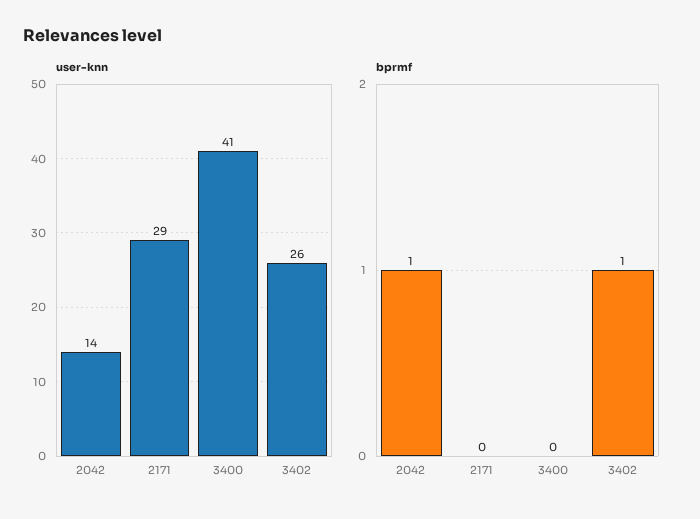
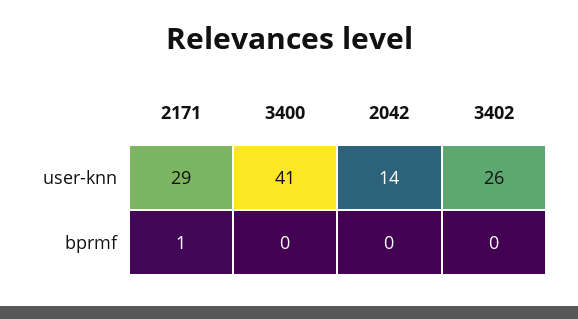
  {
    "user-knn": {
      "2042": 14,
      "2171": 29,
      "3400": 41,
      "3402": 26
    },
    "bprmf": {
-     "2042": 1,
+     "2042": 0,
-     "2171": 0,
+     "2171": 1,
      "3400": 0,
-     "3402": 1
+     "3402": 0
    }
  }

